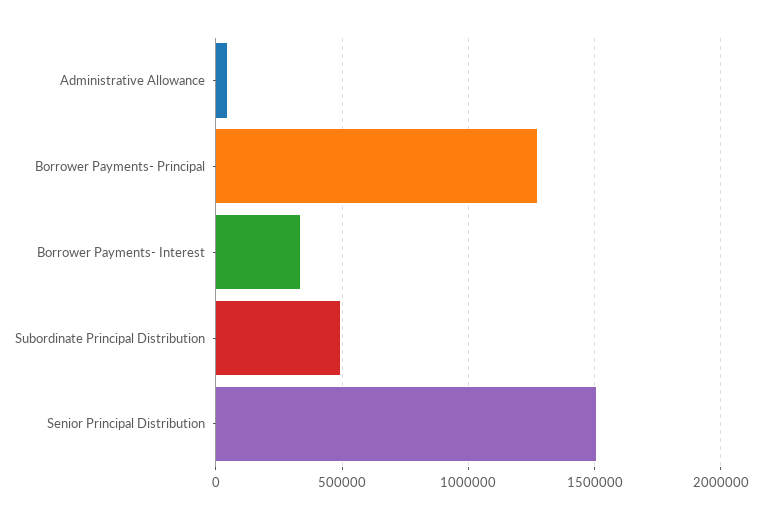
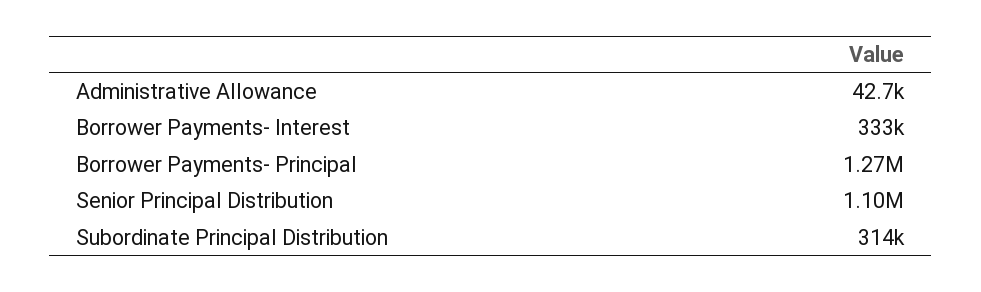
  {
    "Administrative Allowance": 42700,
    "Borrower Payments- Principal": 1270000,
    "Borrower Payments- Interest": 333000,
-   "Subordinate Principal Distribution": 500000,
+   "Subordinate Principal Distribution": 314000,
-   "Senior Principal Distribution": 1500000
+   "Senior Principal Distribution": 1100000
  }

